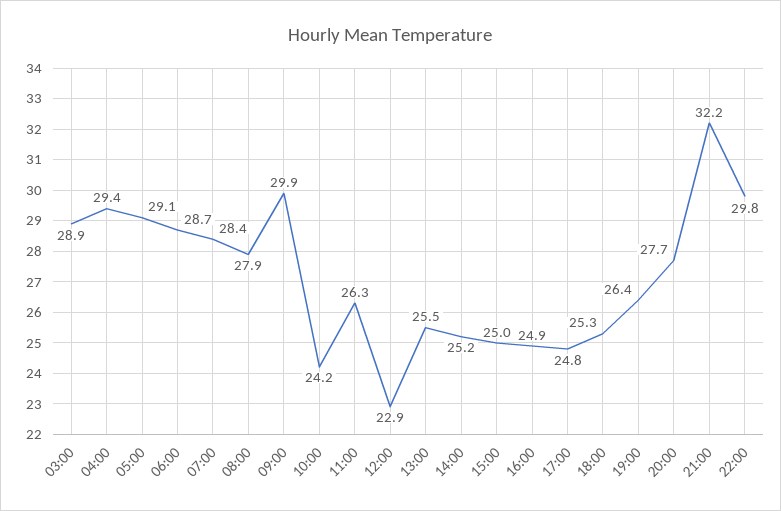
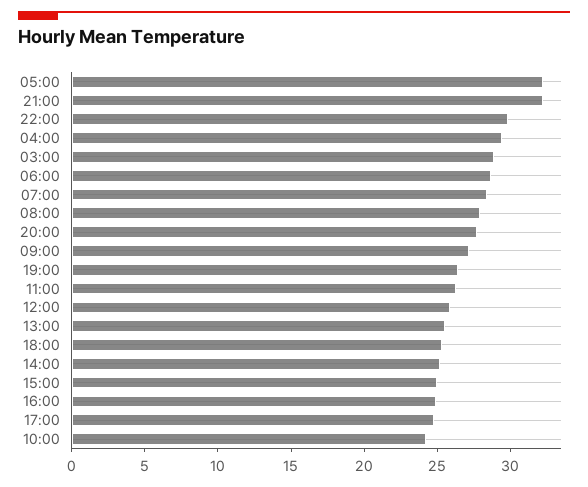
  {
    "03:00": 28.9,
    "04:00": 29.4,
-   "05:00": 29.1,
+   "05:00": 32,
    "06:00": 28.7,
    "07:00": 28.4,
    "08:00": 27.9,
-   "09:00": 29.9,
+   "09:00": 27,
    "10:00": 24.2,
    "11:00": 26.3,
-   "12:00": 22.9,
+   "12:00": 26,
    "13:00": 25.5,
    "14:00": 25.2,
    "15:00": 25,
    "16:00": 24.9,
    "17:00": 24.8,
    "18:00": 25.3,
    "19:00": 26.4,
    "20:00": 27.7,
    "21:00": 32.2,
    "22:00": 29.8
  }

